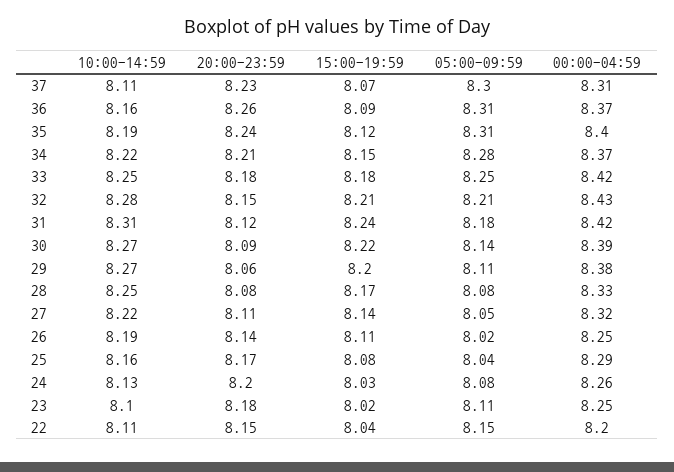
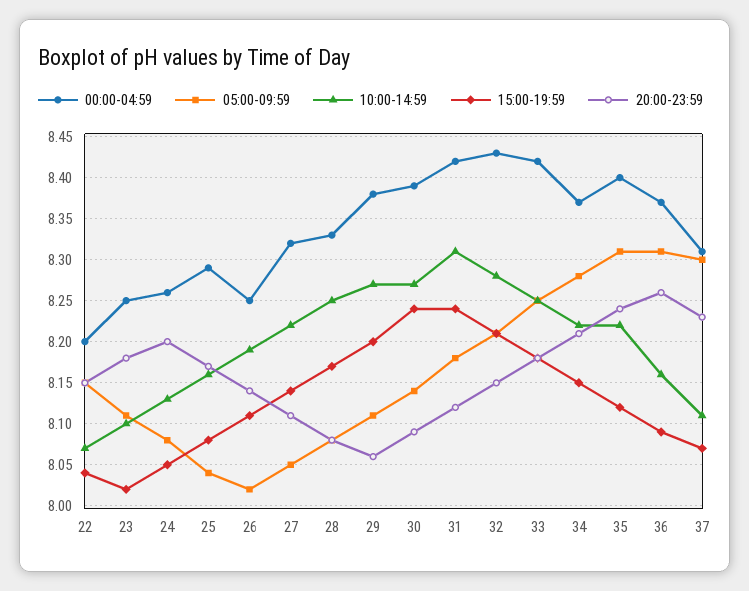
  {
    "10:00-14:59": {
      "37": 8.11,
      "36": 8.16,
-     "35": 8.19,
+     "35": 8.22,
      "34": 8.22,
      "33": 8.25,
      "32": 8.28,
      "31": 8.31,
      "30": 8.27,
      "29": 8.27,
      "28": 8.25,
      "27": 8.22,
      "26": 8.19,
      "25": 8.16,
      "24": 8.13,
      "23": 8.1,
-     "22": 8.11
+     "22": 8.07
    },
    "20:00-23:59": {
      "37": 8.23,
      "36": 8.26,
      "35": 8.24,
      "34": 8.21,
      "33": 8.18,
      "32": 8.15,
      "31": 8.12,
      "30": 8.09,
      "29": 8.06,
      "28": 8.08,
      "27": 8.11,
      "26": 8.14,
      "25": 8.17,
      "24": 8.2,
      "23": 8.18,
      "22": 8.15
    },
    "15:00-19:59": {
      "37": 8.07,
      "36": 8.09,
      "35": 8.12,
      "34": 8.15,
      "33": 8.18,
      "32": 8.21,
      "31": 8.24,
-     "30": 8.22,
+     "30": 8.24,
      "29": 8.2,
      "28": 8.17,
      "27": 8.14,
      "26": 8.11,
      "25": 8.08,
-     "24": 8.03,
+     "24": 8.05,
      "23": 8.02,
      "22": 8.04
    },
    "05:00-09:59": {
      "37": 8.3,
      "36": 8.31,
      "35": 8.31,
      "34": 8.28,
      "33": 8.25,
      "32": 8.21,
      "31": 8.18,
      "30": 8.14,
      "29": 8.11,
      "28": 8.08,
      "27": 8.05,
      "26": 8.02,
      "25": 8.04,
      "24": 8.08,
      "23": 8.11,
      "22": 8.15
    },
    "00:00-04:59": {
      "37": 8.31,
      "36": 8.37,
      "35": 8.4,
      "34": 8.37,
      "33": 8.42,
      "32": 8.43,
      "31": 8.42,
      "30": 8.39,
      "29": 8.38,
      "28": 8.33,
      "27": 8.32,
      "26": 8.25,
      "25": 8.29,
      "24": 8.26,
      "23": 8.25,
      "22": 8.2
    }
  }

